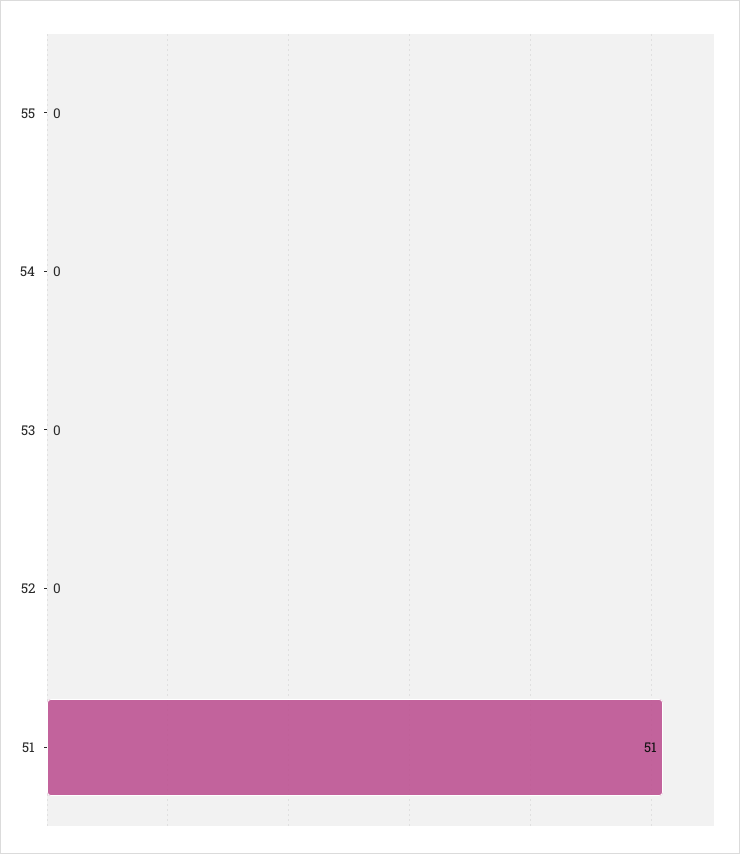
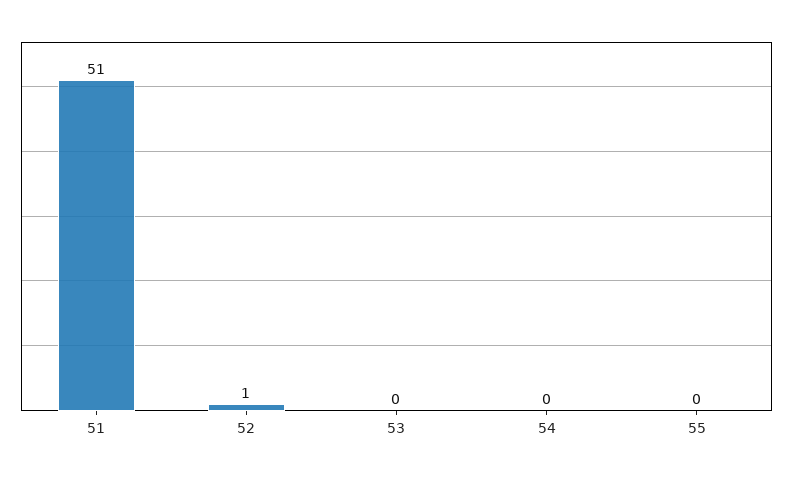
  {
    "55": 0,
    "54": 0,
    "53": 0,
-   "52": 0,
+   "52": 1,
    "51": 51
  }

